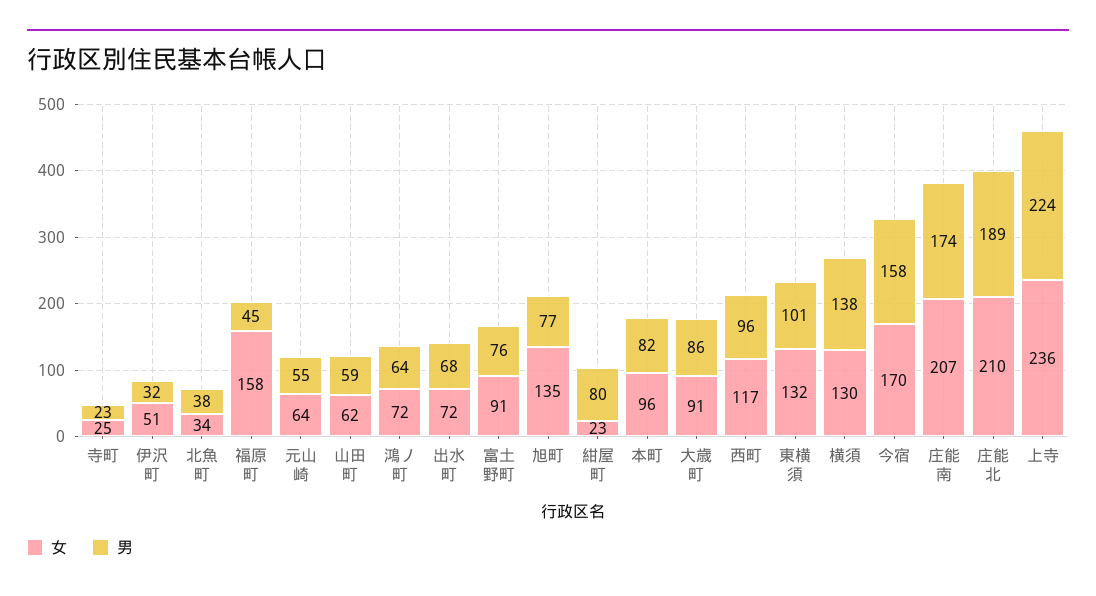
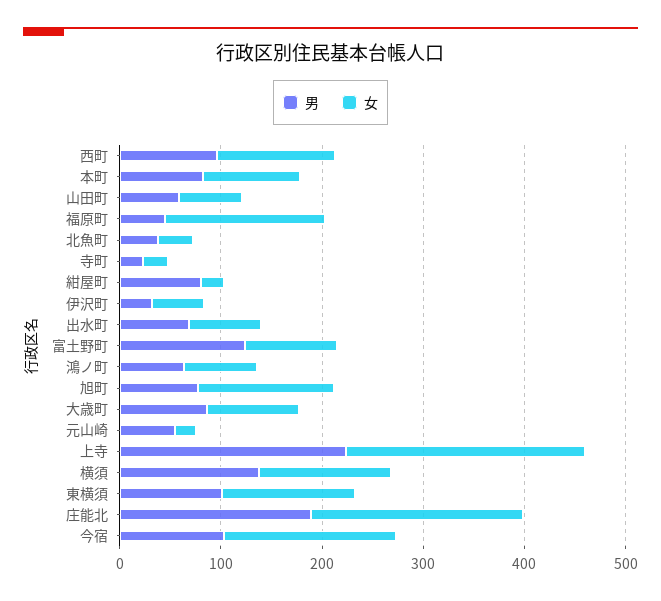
  {
    "女": {
      "寺町": 25,
      "伊沢町": 51,
      "北魚町": 34,
      "福原町": 158,
-     "元山崎": 64,
+     "元山崎": 20,
      "山田町": 62,
      "鴻ノ町": 72,
      "出水町": 72,
      "富土野町": 91,
      "旭町": 135,
      "紺屋町": 23,
      "本町": 96,
      "大歳町": 91,
      "西町": 117,
      "東横須": 132,
      "横須": 130,
      "今宿": 170,
-     "庄能南": 207,
      "庄能北": 210,
      "上寺": 236
    },
    "男": {
      "寺町": 23,
      "伊沢町": 32,
      "北魚町": 38,
      "福原町": 45,
      "元山崎": 55,
      "山田町": 59,
      "鴻ノ町": 64,
      "出水町": 68,
-     "富土野町": 76,
+     "富土野町": 120,
      "旭町": 77,
      "紺屋町": 80,
      "本町": 82,
      "大歳町": 86,
      "西町": 96,
      "東横須": 101,
      "横須": 138,
-     "今宿": 158,
+     "今宿": 100,
-     "庄能南": 174,
      "庄能北": 189,
      "上寺": 224
    }
  }

